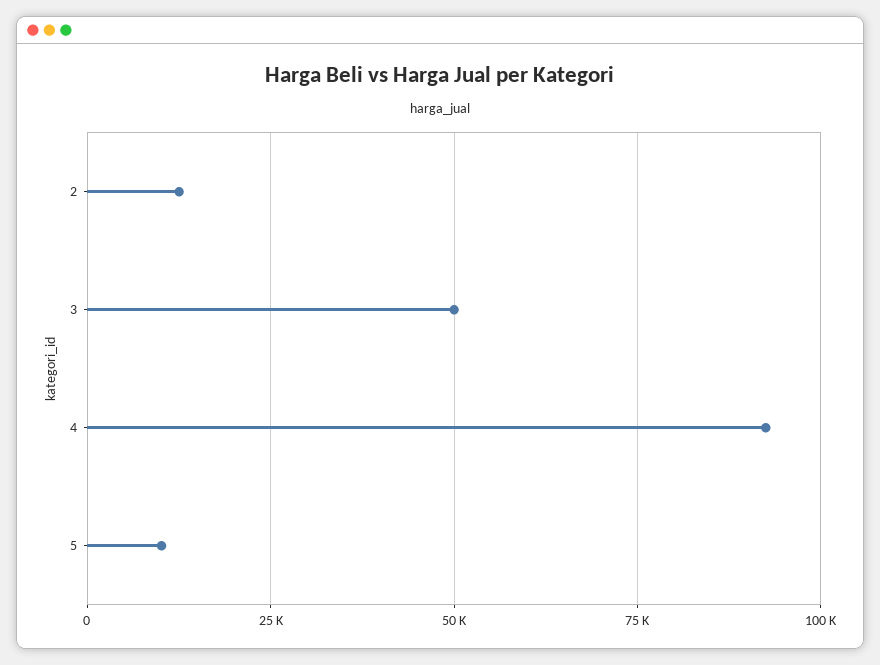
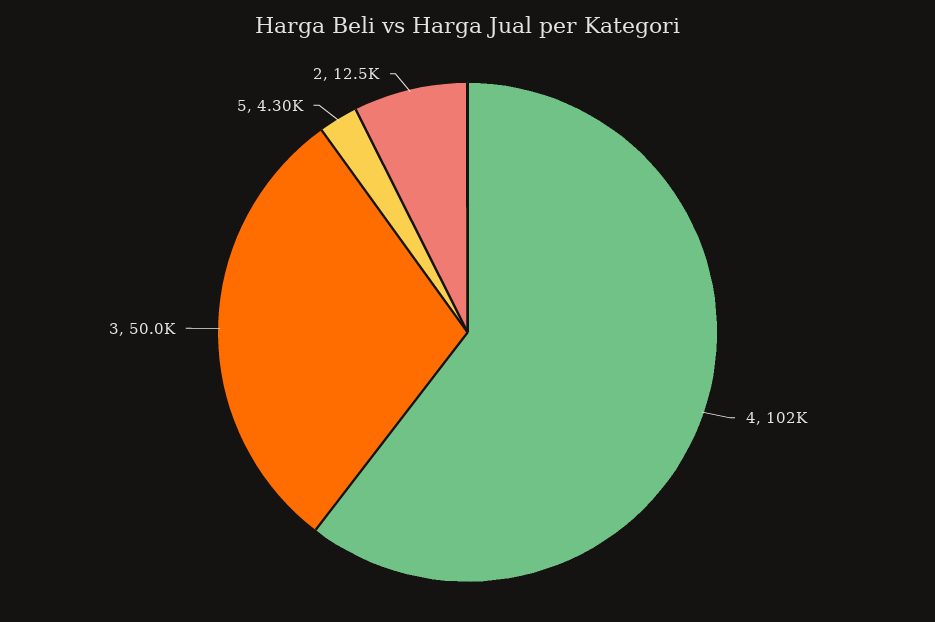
  {
    "2": 12500,
    "3": 50000,
-   "4": 92500,
+   "4": 102000,
-   "5": 10000
+   "5": 4300
  }

